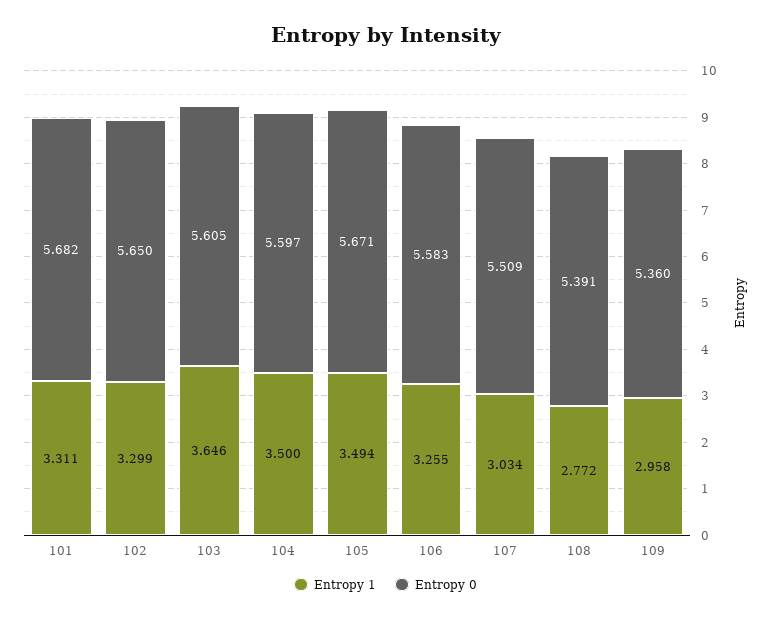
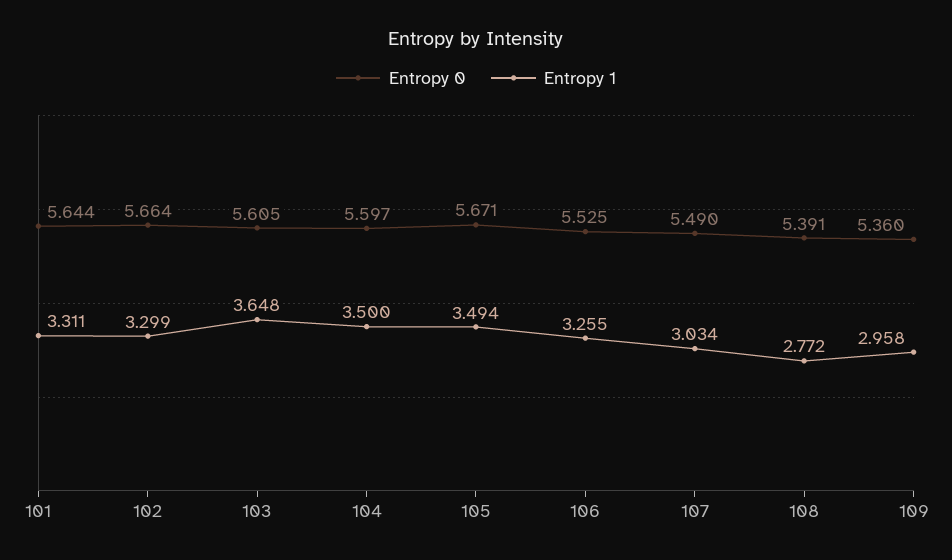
  {
    "Entropy 1": {
      "101": 3.311,
      "102": 3.299,
-     "103": 3.646,
+     "103": 3.648,
      "104": 3.5,
      "105": 3.494,
      "106": 3.255,
      "107": 3.034,
      "108": 2.772,
      "109": 2.958
    },
    "Entropy 0": {
-     "101": 5.682,
+     "101": 5.644,
-     "102": 5.65,
+     "102": 5.664,
      "103": 5.605,
      "104": 5.597,
      "105": 5.671,
-     "106": 5.583,
+     "106": 5.525,
-     "107": 5.509,
+     "107": 5.49,
      "108": 5.391,
      "109": 5.36
    }
  }

